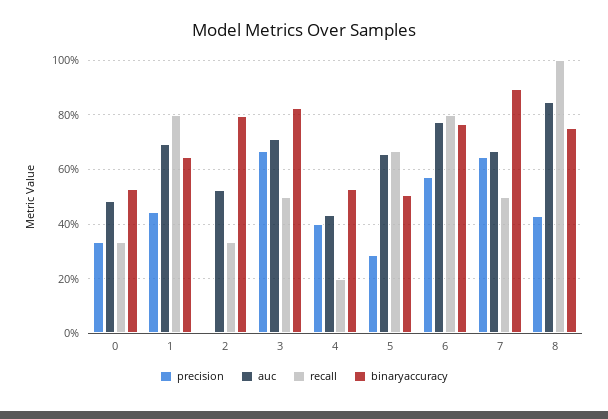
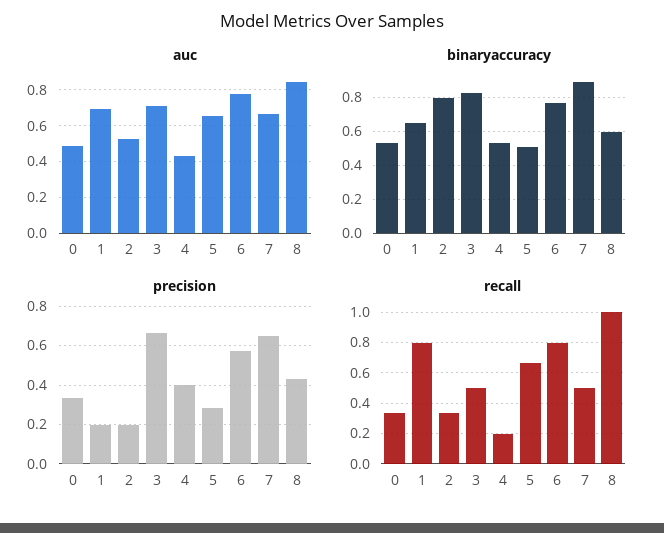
  {
    "precision": {
      "0": 0.325,
-     "1": 0.45,
+     "1": 0.2,
-     "2": 0,
+     "2": 0.2,
      "3": 0.675,
      "4": 0.4,
      "5": 0.275,
      "6": 0.575,
      "7": 0.65,
      "8": 0.425
    },
    "auc": {
      "0": 0.475,
      "1": 0.7,
      "2": 0.525,
      "3": 0.7,
      "4": 0.425,
      "5": 0.65,
      "6": 0.775,
      "7": 0.675,
      "8": 0.85
    },
    "recall": {
      "0": 0.325,
      "1": 0.8,
      "2": 0.325,
      "3": 0.5,
      "4": 0.2,
      "5": 0.675,
      "6": 0.8,
      "7": 0.5,
      "8": 1
    },
    "binaryaccuracy": {
      "0": 0.525,
      "1": 0.65,
      "2": 0.8,
      "3": 0.825,
      "4": 0.525,
      "5": 0.5,
      "6": 0.775,
      "7": 0.9,
-     "8": 0.75
+     "8": 0.6
    }
  }

